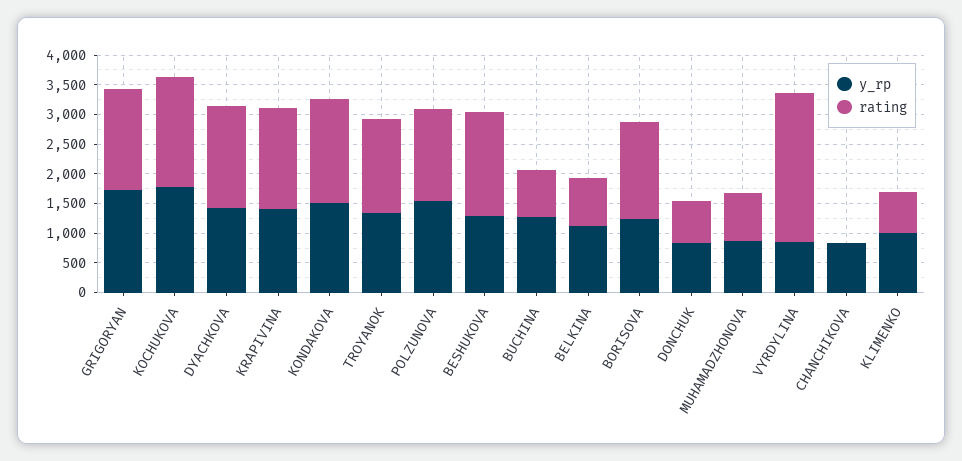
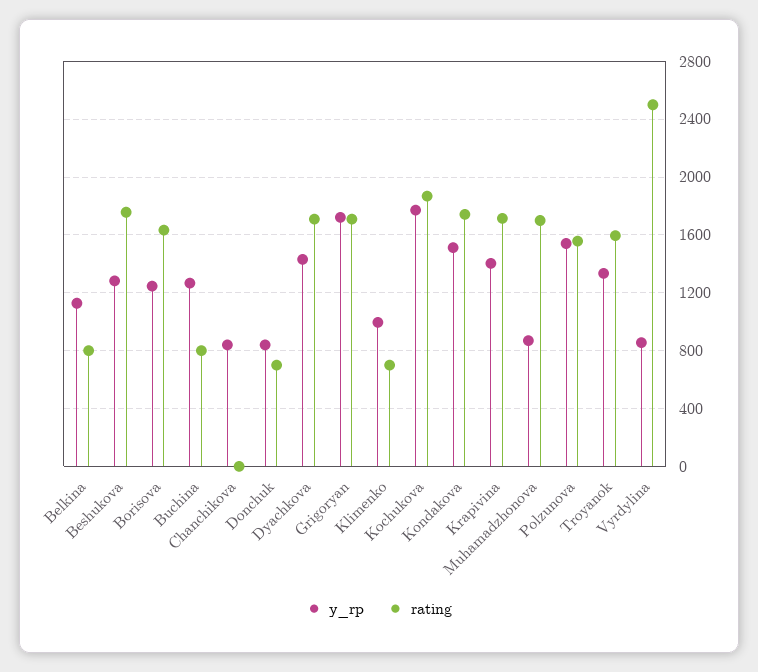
  {
    "y_rp": {
      "GRIGORYAN": 1700,
      "KOCHUKOVA": 1750,
      "DYACHKOVA": 1450,
      "KRAPIVINA": 1400,
      "KONDAKOVA": 1500,
      "TROYANOK": 1350,
      "POLZUNOVA": 1550,
      "BESHUKOVA": 1300,
      "BUCHINA": 1250,
      "BELKINA": 1150,
      "BORISOVA": 1250,
      "DONCHUK": 850,
      "MUHAMADZHONOVA": 850,
      "VYRDYLINA": 850,
      "CHANCHIKOVA": 850,
      "KLIMENKO": 1000
    },
    "rating": {
      "GRIGORYAN": 1700,
      "KOCHUKOVA": 1850,
      "DYACHKOVA": 1700,
      "KRAPIVINA": 1700,
      "KONDAKOVA": 1750,
      "TROYANOK": 1600,
      "POLZUNOVA": 1550,
      "BESHUKOVA": 1750,
      "BUCHINA": 800,
      "BELKINA": 800,
      "BORISOVA": 1650,
      "DONCHUK": 700,
-     "MUHAMADZHONOVA": 750,
+     "MUHAMADZHONOVA": 1700,
      "VYRDYLINA": 2500,
      "CHANCHIKOVA": 0,
      "KLIMENKO": 700
    }
  }

